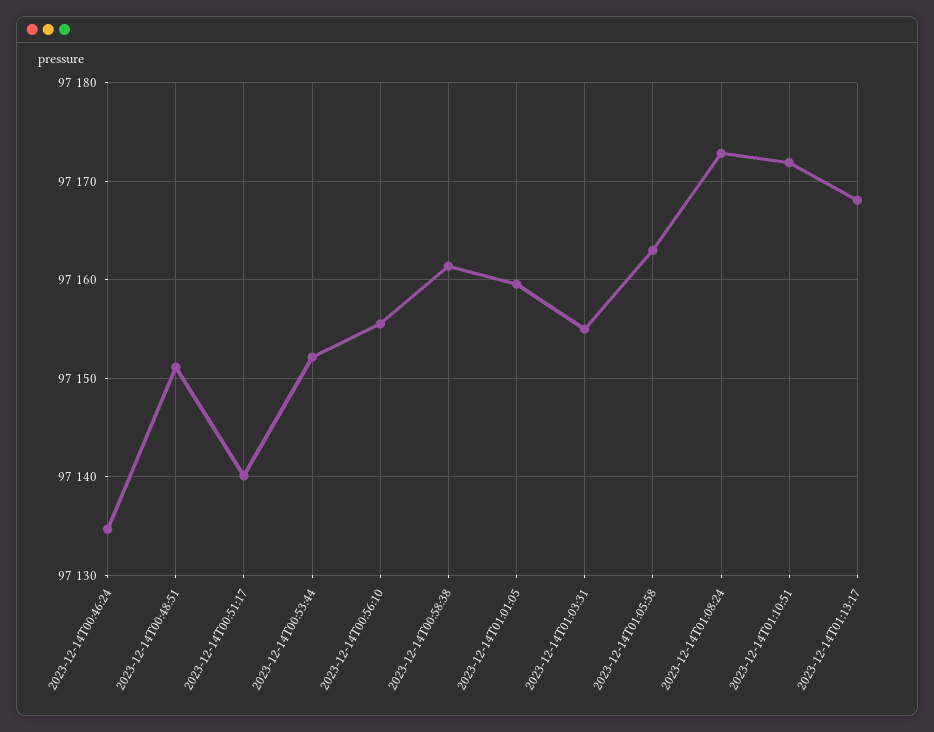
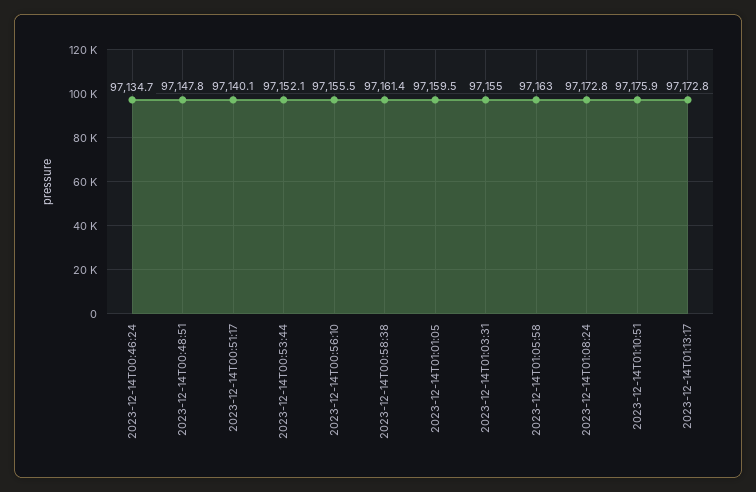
  {
    "2023-12-14T00:46:24": 97134.7,
-   "2023-12-14T00:48:51": 97151,
+   "2023-12-14T00:48:51": 97147.8,
    "2023-12-14T00:51:17": 97140.1,
    "2023-12-14T00:53:44": 97152.1,
    "2023-12-14T00:56:10": 97155.5,
    "2023-12-14T00:58:38": 97161.4,
    "2023-12-14T01:01:05": 97159.5,
    "2023-12-14T01:03:31": 97155,
    "2023-12-14T01:05:58": 97163,
    "2023-12-14T01:08:24": 97172.8,
-   "2023-12-14T01:10:51": 97172,
+   "2023-12-14T01:10:51": 97175.9,
-   "2023-12-14T01:13:17": 97168
+   "2023-12-14T01:13:17": 97172.8
  }

